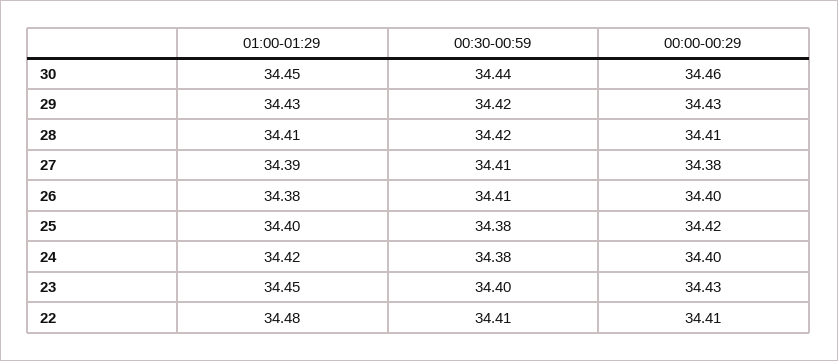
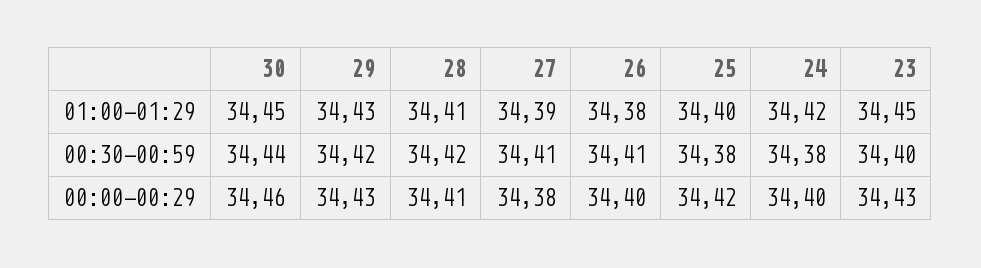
  {
    "01:00-01:29": {
      "30": 34.45,
      "29": 34.43,
      "28": 34.41,
      "27": 34.39,
      "26": 34.38,
      "25": 34.4,
      "24": 34.42,
-     "23": 34.45,
+     "23": 34.45
-     "22": 34.48
    },
    "00:30-00:59": {
      "30": 34.44,
      "29": 34.42,
      "28": 34.42,
      "27": 34.41,
      "26": 34.41,
      "25": 34.38,
      "24": 34.38,
-     "23": 34.4,
+     "23": 34.4
-     "22": 34.41
    },
    "00:00-00:29": {
      "30": 34.46,
      "29": 34.43,
      "28": 34.41,
      "27": 34.38,
      "26": 34.4,
      "25": 34.42,
      "24": 34.4,
-     "23": 34.43,
+     "23": 34.43
-     "22": 34.41
    }
  }

